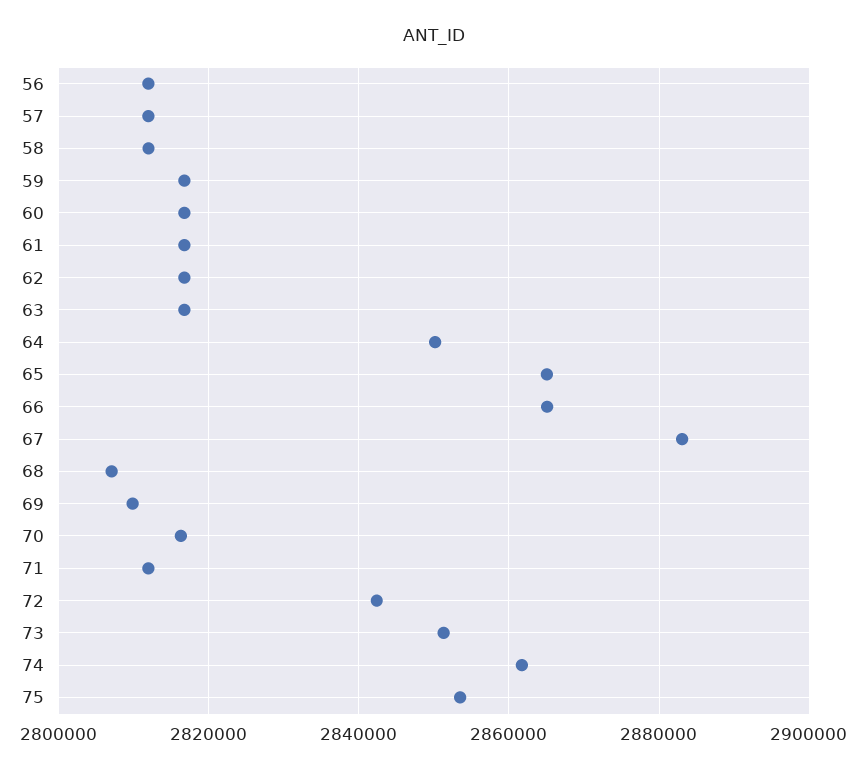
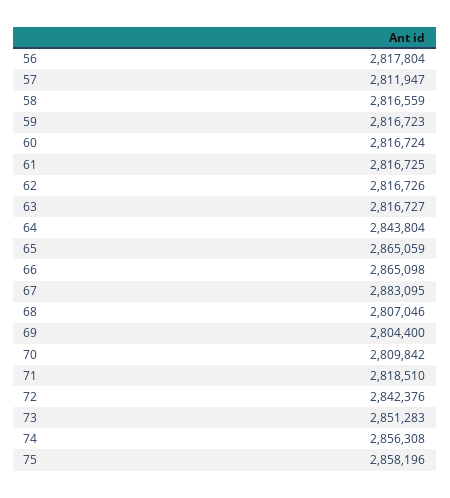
  {
-   "56": 2812000,
+   "56": 2817804,
    "57": 2811947,
-   "58": 2812000,
+   "58": 2816559,
    "59": 2816723,
    "60": 2816724,
    "61": 2816725,
    "62": 2816726,
    "63": 2816727,
-   "64": 2850000,
+   "64": 2843804,
    "65": 2865059,
    "66": 2865098,
    "67": 2883095,
    "68": 2807046,
-   "69": 2810000,
+   "69": 2804400,
-   "70": 2816000,
+   "70": 2809842,
-   "71": 2812000,
+   "71": 2818510,
    "72": 2842376,
    "73": 2851283,
-   "74": 2862000,
+   "74": 2856308,
-   "75": 2854000
+   "75": 2858196
  }

